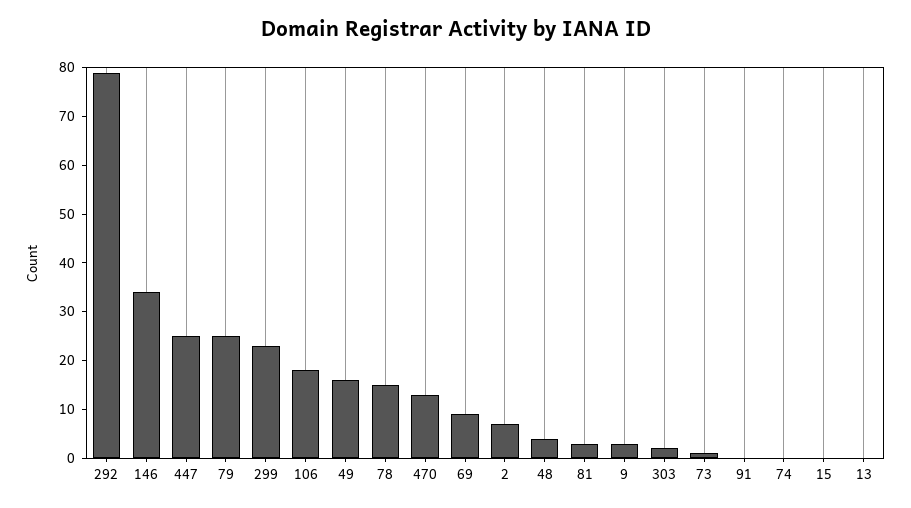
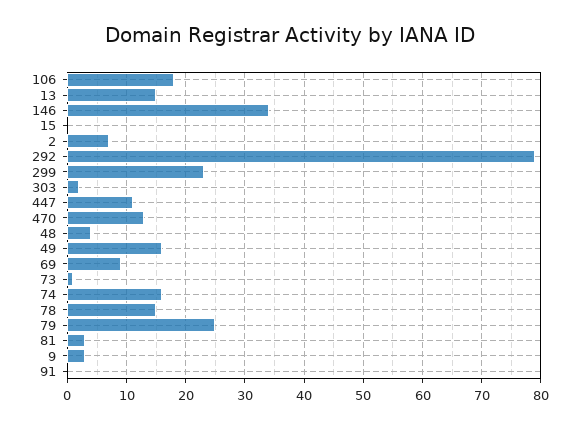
  {
    "292": 80,
    "146": 35,
-   "447": 25,
+   "447": 10,
    "79": 25,
    "299": 25,
    "106": 20,
    "49": 15,
    "78": 15,
    "470": 15,
    "69": 10,
    "2": 5,
    "48": 5,
    "81": 5,
    "9": 5,
    "303": 0,
    "73": 0,
    "91": 0,
-   "74": 0,
+   "74": 15,
    "15": 0,
-   "13": 0
+   "13": 15
  }

